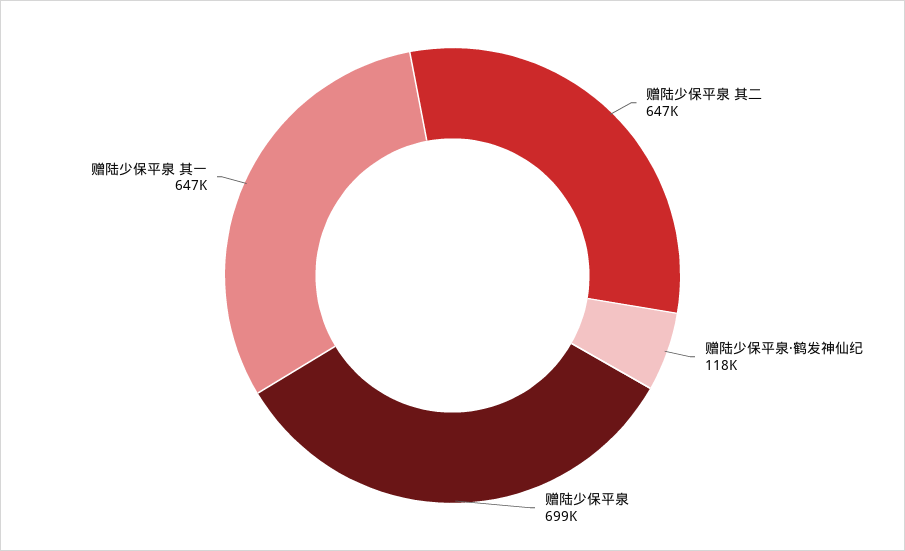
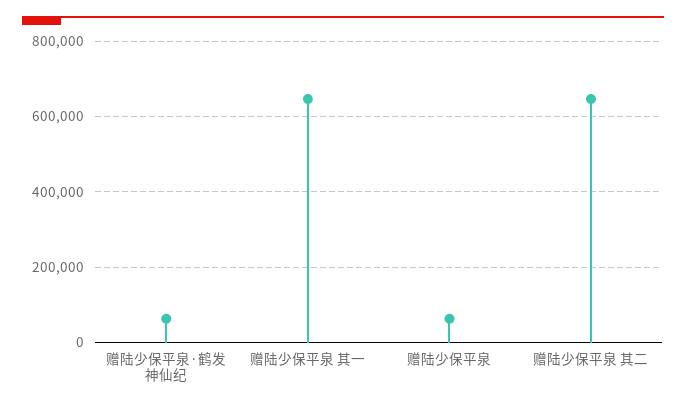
  {
    "赠陆少保平泉 其二": 647000,
-   "赠陆少保平泉·鹤发神仙纪": 118000,
+   "赠陆少保平泉·鹤发神仙纪": 60000,
-   "赠陆少保平泉": 699000,
+   "赠陆少保平泉": 60000,
    "赠陆少保平泉 其一": 647000
  }

